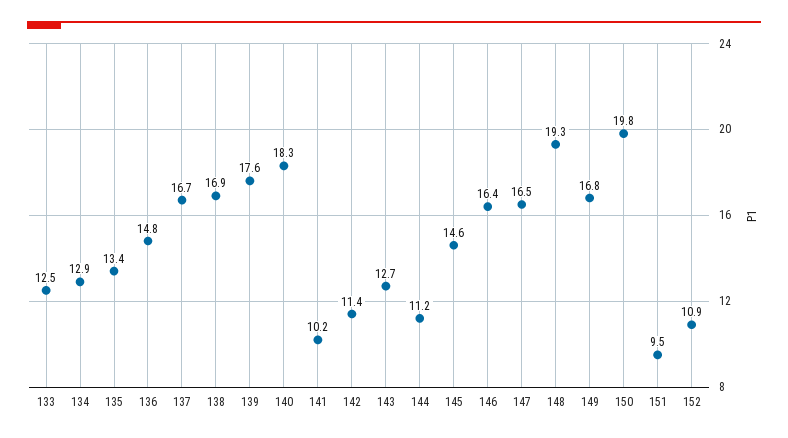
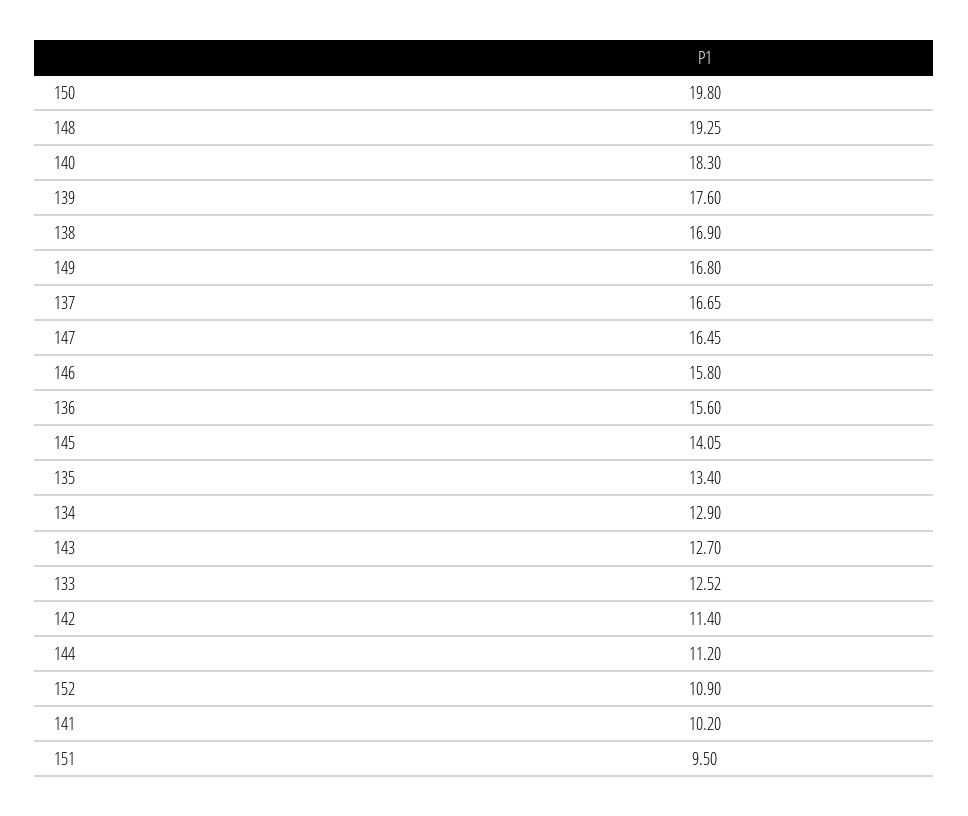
  {
    "133": 12.52,
    "134": 12.9,
    "135": 13.4,
-   "136": 14.8,
+   "136": 15.6,
    "137": 16.65,
    "138": 16.9,
    "139": 17.6,
    "140": 18.3,
    "141": 10.2,
    "142": 11.4,
    "143": 12.7,
    "144": 11.2,
-   "145": 14.6,
+   "145": 14.05,
-   "146": 16.4,
+   "146": 15.8,
    "147": 16.45,
    "148": 19.25,
    "149": 16.8,
    "150": 19.8,
    "151": 9.5,
    "152": 10.9
  }

